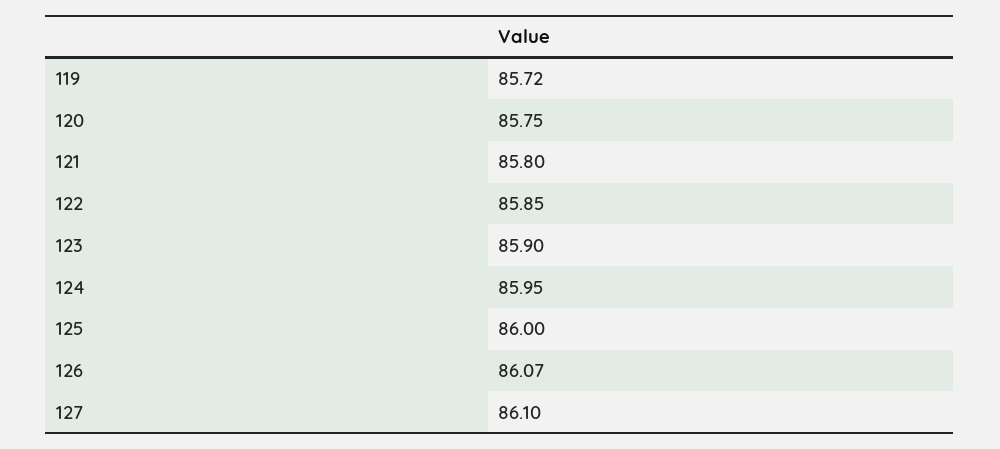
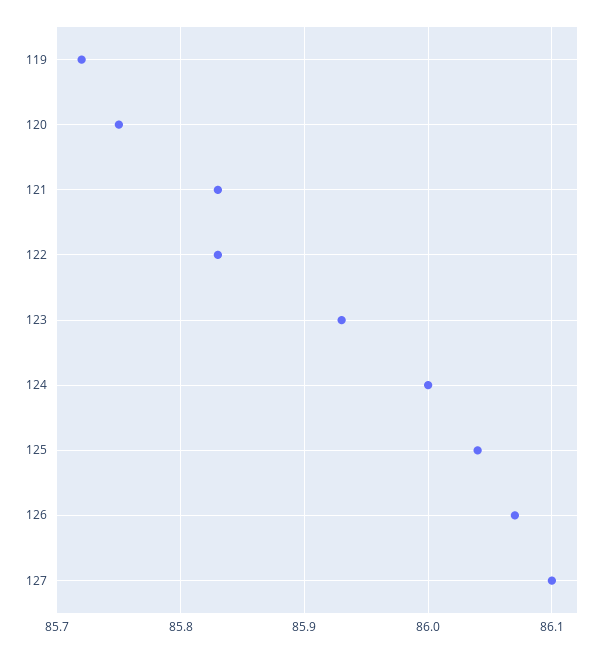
  {
    "119": 85.72,
    "120": 85.75,
-   "121": 85.8,
+   "121": 85.83,
-   "122": 85.85,
+   "122": 85.83,
-   "123": 85.9,
+   "123": 85.93,
-   "124": 85.95,
+   "124": 86,
-   "125": 86,
+   "125": 86.04,
    "126": 86.07,
    "127": 86.1
  }

